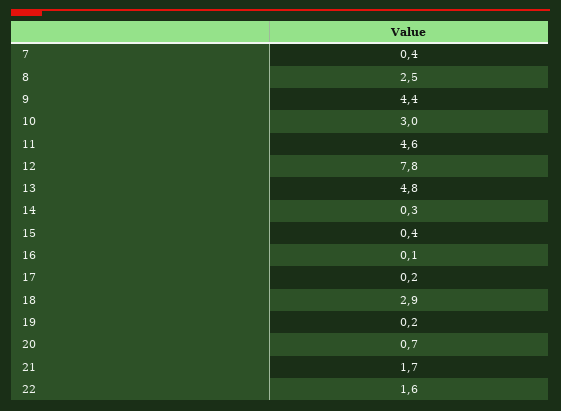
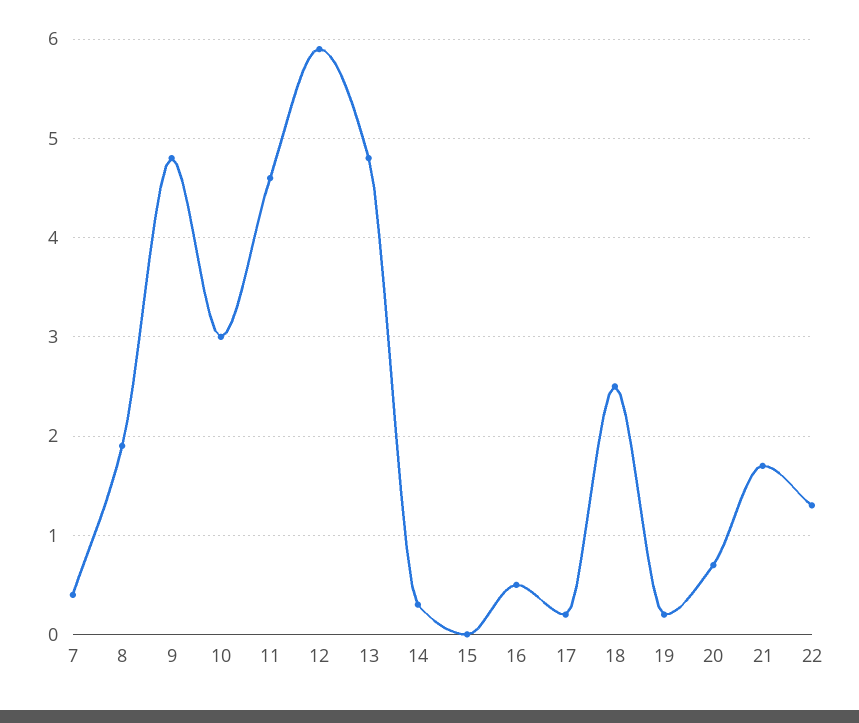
  {
    "7": 0.4,
-   "8": 2.5,
+   "8": 1.9,
-   "9": 4.4,
+   "9": 4.8,
    "10": 3,
    "11": 4.6,
-   "12": 7.8,
+   "12": 5.9,
    "13": 4.8,
    "14": 0.3,
-   "15": 0.4,
+   "15": 0,
-   "16": 0.1,
+   "16": 0.5,
    "17": 0.2,
-   "18": 2.9,
+   "18": 2.5,
    "19": 0.2,
    "20": 0.7,
    "21": 1.7,
-   "22": 1.6
+   "22": 1.3
  }

